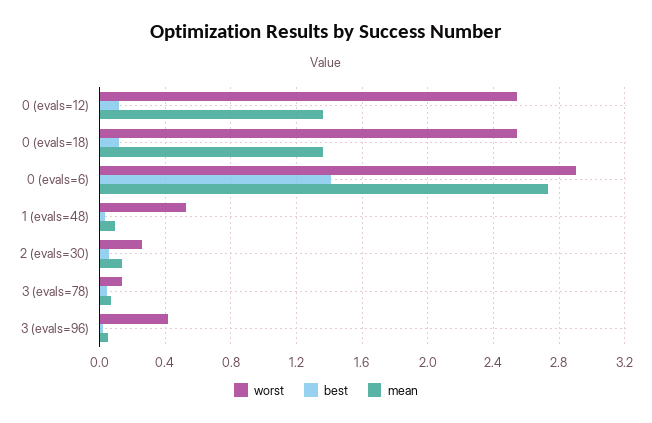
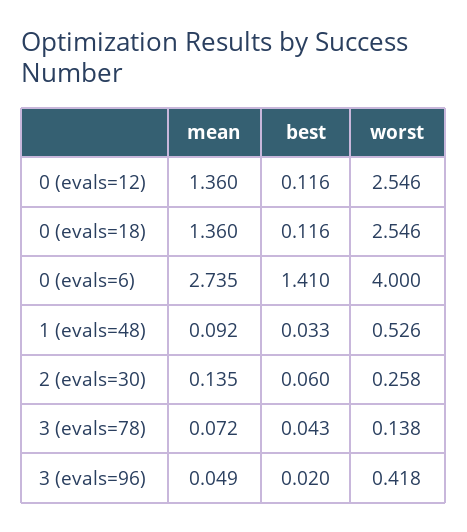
  {
    "worst": {
      "0 (evals=12)": 2.546,
      "0 (evals=18)": 2.546,
-     "0 (evals=6)": 2.9,
+     "0 (evals=6)": 4,
      "1 (evals=48)": 0.526,
      "2 (evals=30)": 0.258,
      "3 (evals=78)": 0.138,
      "3 (evals=96)": 0.418
    },
    "best": {
      "0 (evals=12)": 0.116,
      "0 (evals=18)": 0.116,
      "0 (evals=6)": 1.41,
      "1 (evals=48)": 0.033,
      "2 (evals=30)": 0.06,
      "3 (evals=78)": 0.043,
      "3 (evals=96)": 0.02
    },
    "mean": {
      "0 (evals=12)": 1.36,
      "0 (evals=18)": 1.36,
      "0 (evals=6)": 2.735,
      "1 (evals=48)": 0.092,
      "2 (evals=30)": 0.135,
      "3 (evals=78)": 0.072,
      "3 (evals=96)": 0.049
    }
  }

